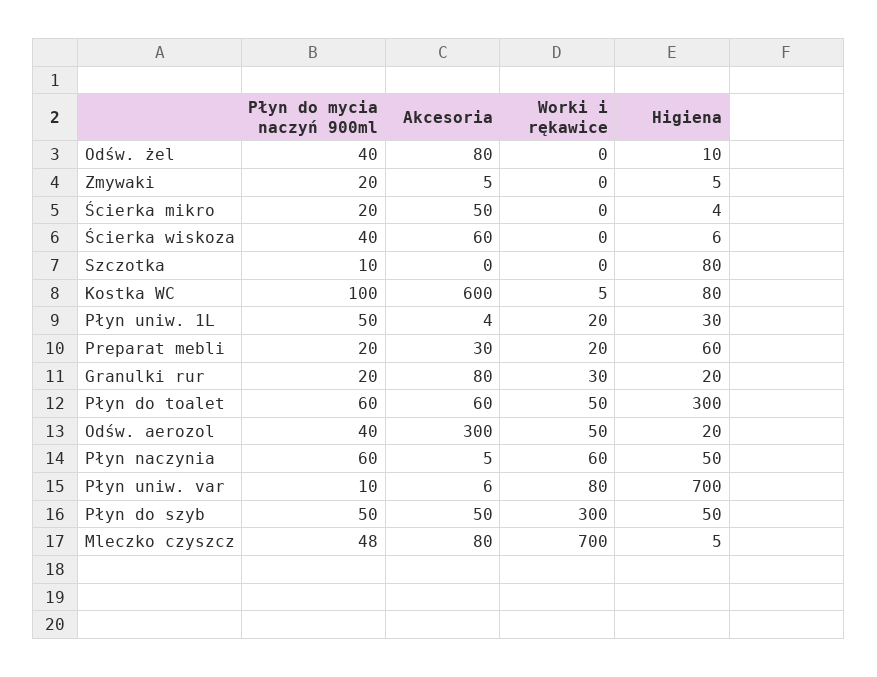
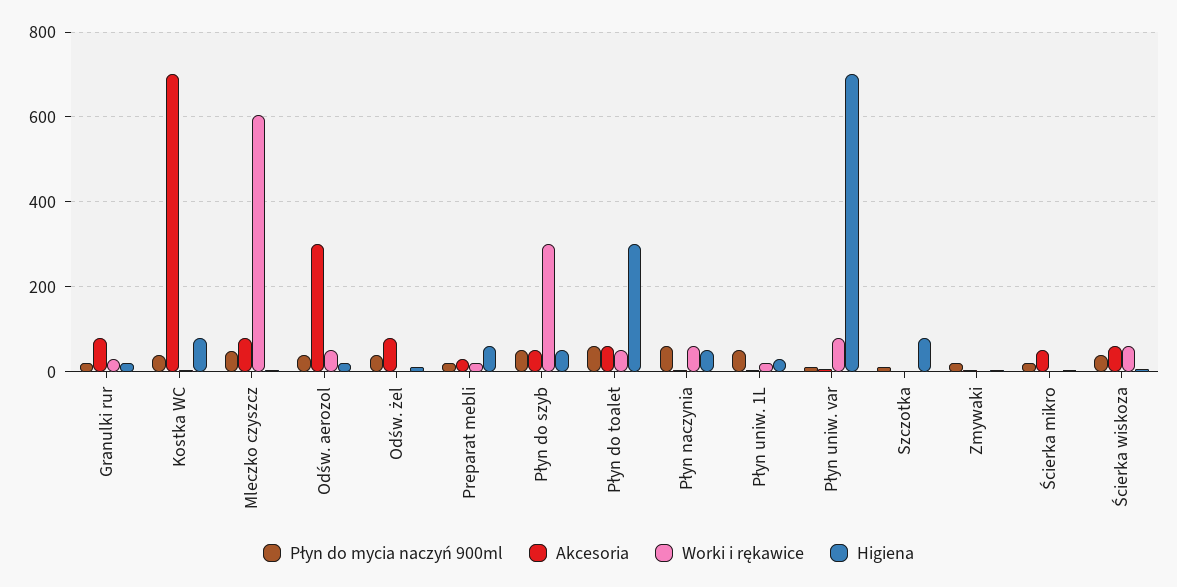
  {
    "Płyn do mycia naczyń 900ml": {
      "Odśw. żel": 40,
      "Zmywaki": 20,
      "Ścierka mikro": 20,
      "Ścierka wiskoza": 40,
      "Szczotka": 10,
-     "Kostka WC": 100,
+     "Kostka WC": 40,
      "Płyn uniw. 1L": 50,
      "Preparat mebli": 20,
      "Granulki rur": 20,
      "Płyn do toalet": 60,
      "Odśw. aerozol": 40,
      "Płyn naczynia": 60,
      "Płyn uniw. var": 10,
      "Płyn do szyb": 50,
      "Mleczko czyszcz": 48
    },
    "Akcesoria": {
      "Odśw. żel": 80,
      "Zmywaki": 5,
      "Ścierka mikro": 50,
      "Ścierka wiskoza": 60,
      "Szczotka": 0,
-     "Kostka WC": 600,
+     "Kostka WC": 700,
      "Płyn uniw. 1L": 4,
      "Preparat mebli": 30,
      "Granulki rur": 80,
      "Płyn do toalet": 60,
      "Odśw. aerozol": 300,
      "Płyn naczynia": 5,
      "Płyn uniw. var": 6,
      "Płyn do szyb": 50,
      "Mleczko czyszcz": 80
    },
    "Worki i rękawice": {
      "Odśw. żel": 0,
      "Zmywaki": 0,
      "Ścierka mikro": 0,
-     "Ścierka wiskoza": 0,
+     "Ścierka wiskoza": 60,
      "Szczotka": 0,
      "Kostka WC": 5,
      "Płyn uniw. 1L": 20,
      "Preparat mebli": 20,
      "Granulki rur": 30,
      "Płyn do toalet": 50,
      "Odśw. aerozol": 50,
      "Płyn naczynia": 60,
      "Płyn uniw. var": 80,
      "Płyn do szyb": 300,
-     "Mleczko czyszcz": 700
+     "Mleczko czyszcz": 600
    },
    "Higiena": {
      "Odśw. żel": 10,
      "Zmywaki": 5,
      "Ścierka mikro": 4,
      "Ścierka wiskoza": 6,
      "Szczotka": 80,
      "Kostka WC": 80,
      "Płyn uniw. 1L": 30,
      "Preparat mebli": 60,
      "Granulki rur": 20,
      "Płyn do toalet": 300,
      "Odśw. aerozol": 20,
      "Płyn naczynia": 50,
      "Płyn uniw. var": 700,
      "Płyn do szyb": 50,
      "Mleczko czyszcz": 5
    }
  }

